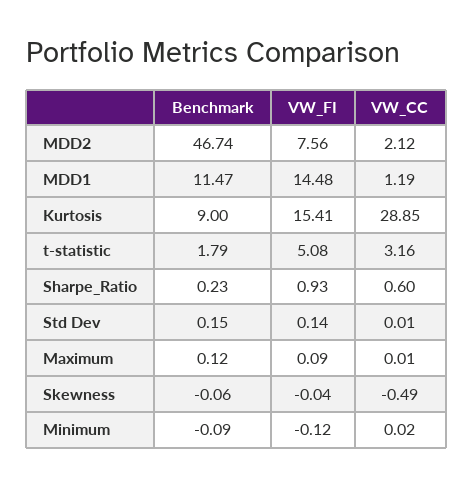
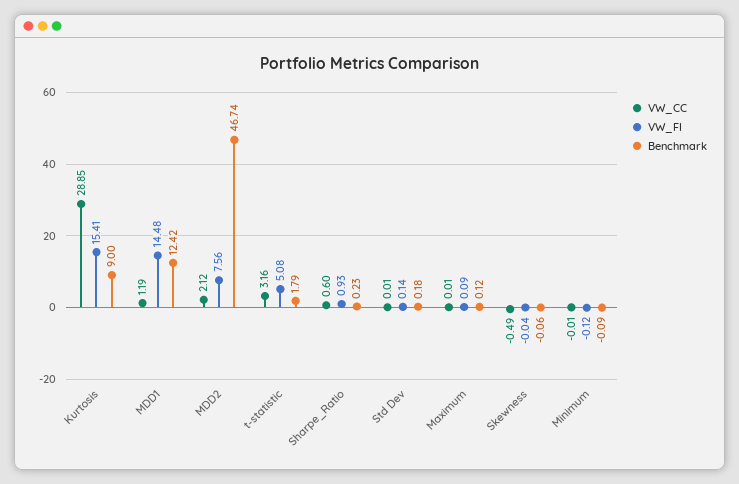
  {
    "Benchmark": {
      "MDD2": 46.74,
-     "MDD1": 11.47,
+     "MDD1": 12.42,
      "Kurtosis": 9,
      "t-statistic": 1.79,
      "Sharpe_Ratio": 0.23,
-     "Std Dev": 0.15,
+     "Std Dev": 0.18,
      "Maximum": 0.12,
      "Skewness": -0.06,
      "Minimum": -0.09
    },
    "VW_FI": {
      "MDD2": 7.56,
      "MDD1": 14.48,
      "Kurtosis": 15.41,
      "t-statistic": 5.08,
      "Sharpe_Ratio": 0.93,
      "Std Dev": 0.14,
      "Maximum": 0.09,
      "Skewness": -0.04,
      "Minimum": -0.12
    },
    "VW_CC": {
      "MDD2": 2.12,
      "MDD1": 1.19,
      "Kurtosis": 28.85,
      "t-statistic": 3.16,
      "Sharpe_Ratio": 0.6,
      "Std Dev": 0.01,
      "Maximum": 0.01,
      "Skewness": -0.49,
-     "Minimum": 0.02
+     "Minimum": -0.01
    }
  }

